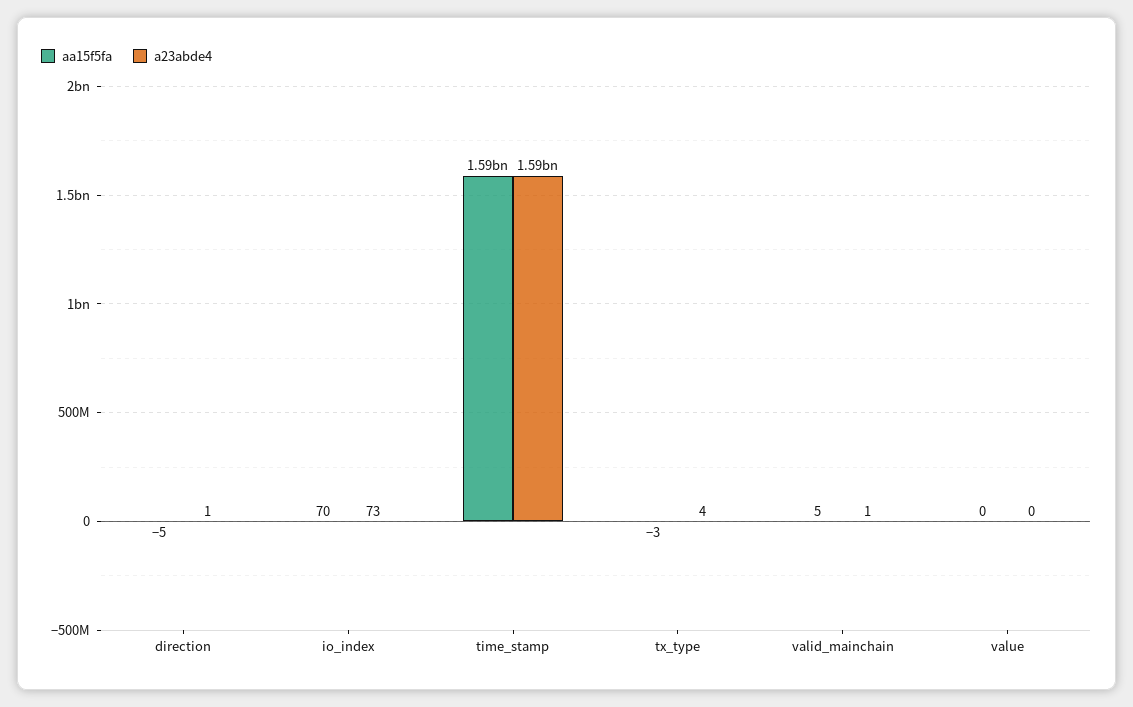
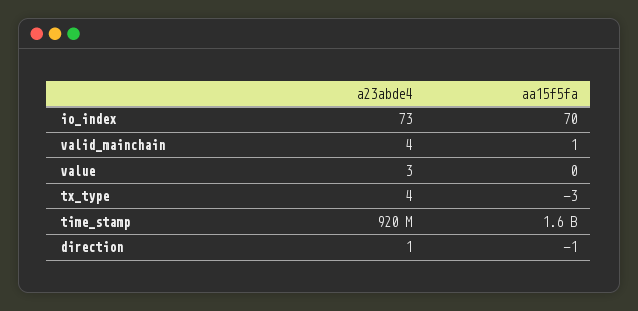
  {
    "aa15f5fa": {
-     "direction": -5,
+     "direction": -1,
      "io_index": 70,
      "time_stamp": 1590000000,
      "tx_type": -3,
-     "valid_mainchain": 5,
+     "valid_mainchain": 1,
      "value": 0
    },
    "a23abde4": {
      "direction": 1,
      "io_index": 73,
-     "time_stamp": 1590000000,
+     "time_stamp": 920000000,
      "tx_type": 4,
-     "valid_mainchain": 1,
+     "valid_mainchain": 4,
-     "value": 0
+     "value": 3
    }
  }

